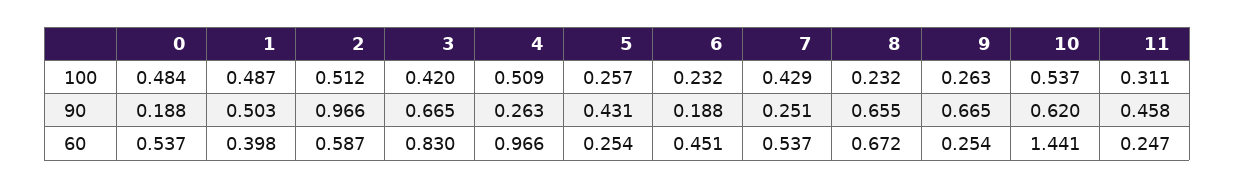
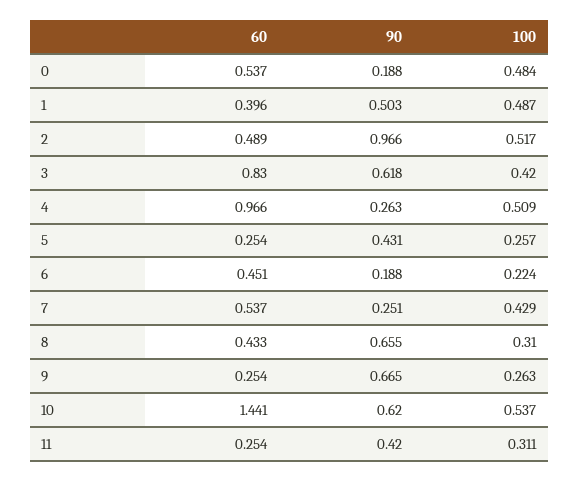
  {
    "0": {
      "100": 0.484,
      "90": 0.188,
      "60": 0.537
    },
    "1": {
      "100": 0.487,
      "90": 0.503,
-     "60": 0.398
+     "60": 0.396
    },
    "2": {
-     "100": 0.512,
+     "100": 0.517,
      "90": 0.966,
-     "60": 0.587
+     "60": 0.489
    },
    "3": {
      "100": 0.42,
-     "90": 0.665,
+     "90": 0.618,
      "60": 0.83
    },
    "4": {
      "100": 0.509,
      "90": 0.263,
      "60": 0.966
    },
    "5": {
      "100": 0.257,
      "90": 0.431,
      "60": 0.254
    },
    "6": {
-     "100": 0.232,
+     "100": 0.224,
      "90": 0.188,
      "60": 0.451
    },
    "7": {
      "100": 0.429,
      "90": 0.251,
      "60": 0.537
    },
    "8": {
-     "100": 0.232,
+     "100": 0.31,
      "90": 0.655,
-     "60": 0.672
+     "60": 0.433
    },
    "9": {
      "100": 0.263,
      "90": 0.665,
      "60": 0.254
    },
    "10": {
      "100": 0.537,
      "90": 0.62,
      "60": 1.441
    },
    "11": {
      "100": 0.311,
-     "90": 0.458,
+     "90": 0.42,
-     "60": 0.247
+     "60": 0.254
    }
  }

